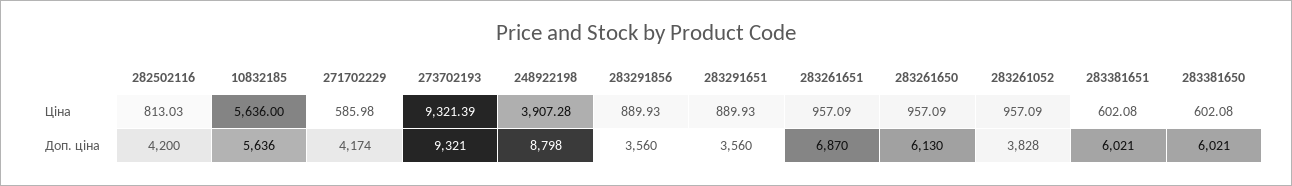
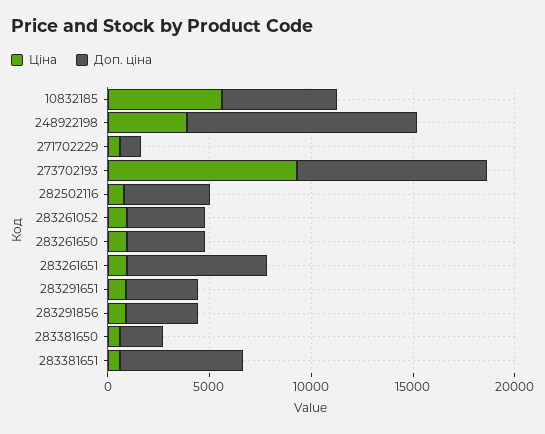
  {
    "Ціна": {
      "282502116": 813.03,
      "10832185": 5636,
      "271702229": 585.98,
      "273702193": 9321.39,
      "248922198": 3907.28,
      "283291856": 889.93,
      "283291651": 889.93,
      "283261651": 957.09,
      "283261650": 957.09,
      "283261052": 957.09,
      "283381651": 602.08,
      "283381650": 602.08
    },
    "Доп. ціна": {
      "282502116": 4200,
      "10832185": 5636,
-     "271702229": 4174,
+     "271702229": 1000,
      "273702193": 9321,
-     "248922198": 8798,
+     "248922198": 11000,
      "283291856": 3560,
      "283291651": 3560,
      "283261651": 6870,
-     "283261650": 6130,
+     "283261650": 4000,
      "283261052": 3828,
      "283381651": 6021,
-     "283381650": 6021
+     "283381650": 2000
    }
  }

